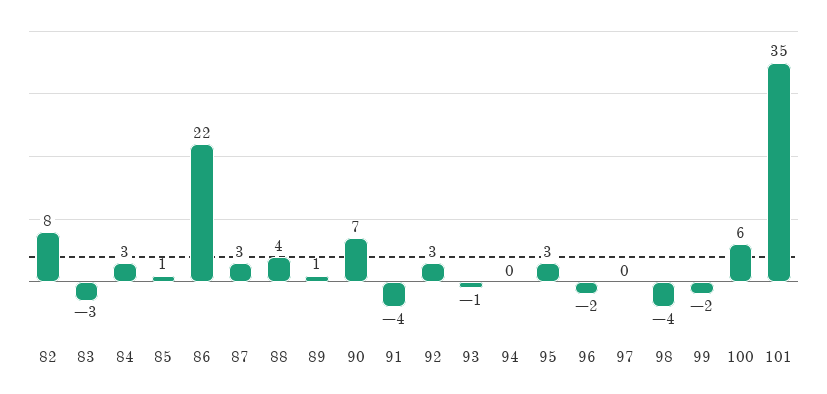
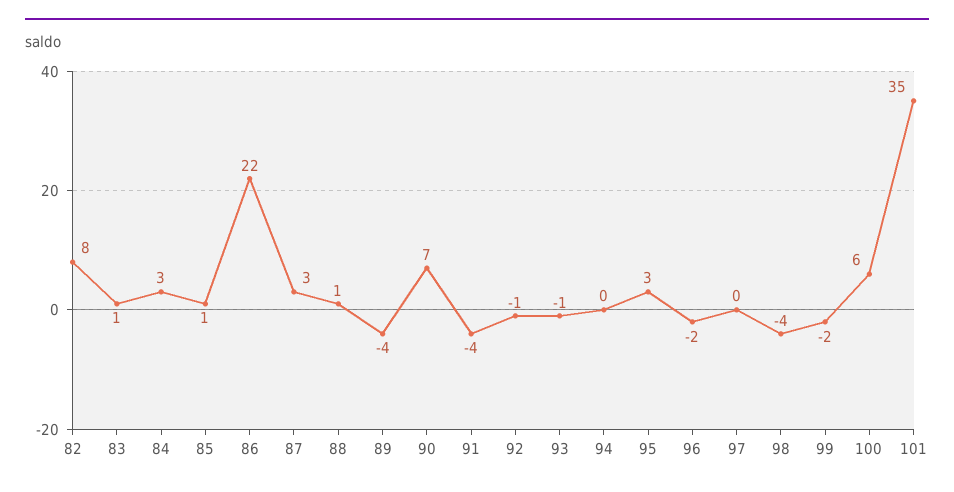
  {
    "82": 8,
-   "83": -3,
+   "83": 1,
    "84": 3,
    "85": 1,
    "86": 22,
    "87": 3,
-   "88": 4,
+   "88": 1,
-   "89": 1,
+   "89": -4,
    "90": 7,
    "91": -4,
-   "92": 3,
+   "92": -1,
    "93": -1,
    "94": 0,
    "95": 3,
    "96": -2,
    "97": 0,
    "98": -4,
    "99": -2,
    "100": 6,
    "101": 35
  }

